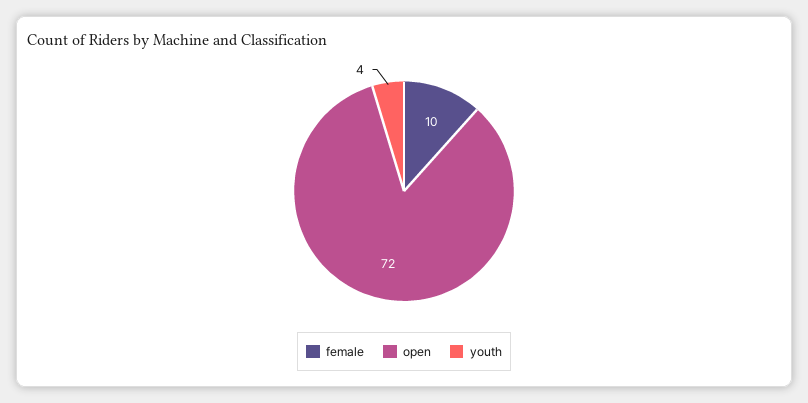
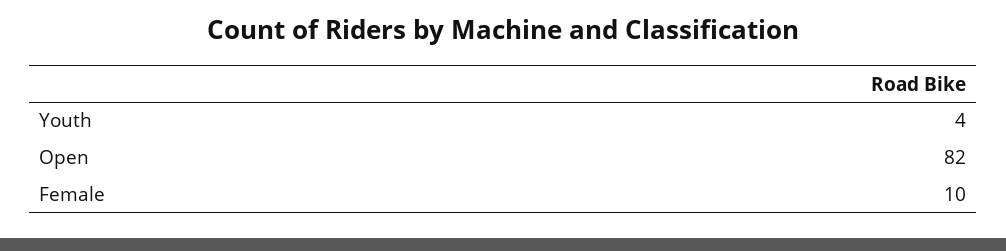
  {
    "female": 10,
-   "open": 72,
+   "open": 82,
    "youth": 4
  }

